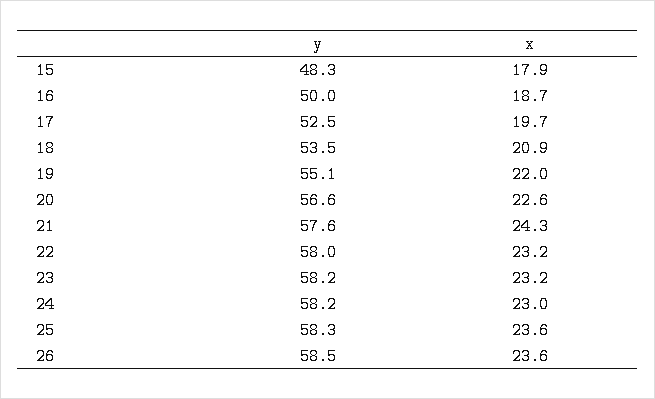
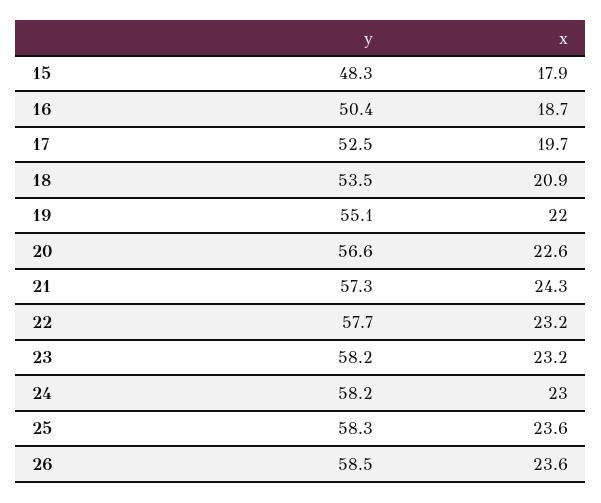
  {
    "y": {
      "15": 48.3,
-     "16": 50,
+     "16": 50.4,
      "17": 52.5,
      "18": 53.5,
      "19": 55.1,
      "20": 56.6,
-     "21": 57.6,
+     "21": 57.3,
-     "22": 58,
+     "22": 57.7,
      "23": 58.2,
      "24": 58.2,
      "25": 58.3,
      "26": 58.5
    },
    "x": {
      "15": 17.9,
      "16": 18.7,
      "17": 19.7,
      "18": 20.9,
      "19": 22,
      "20": 22.6,
      "21": 24.3,
      "22": 23.2,
      "23": 23.2,
      "24": 23,
      "25": 23.6,
      "26": 23.6
    }
  }

